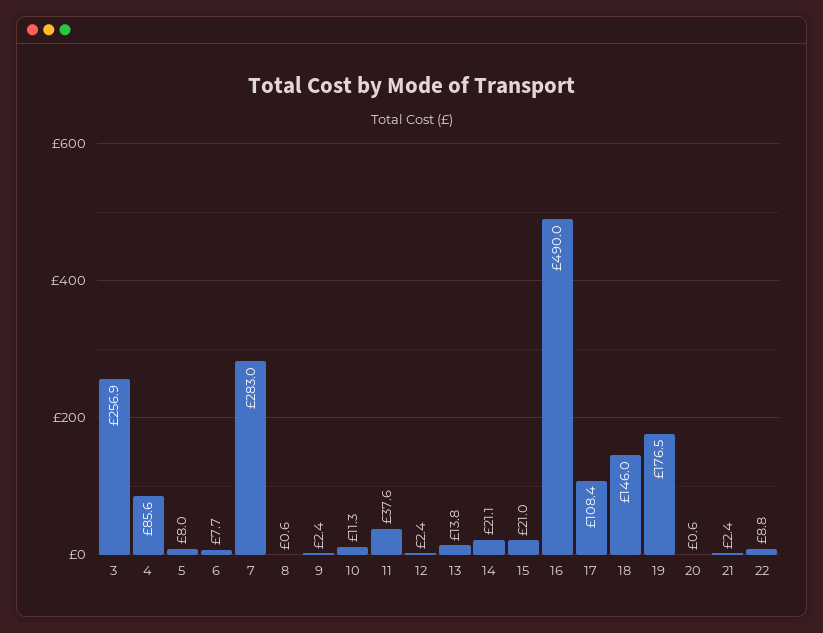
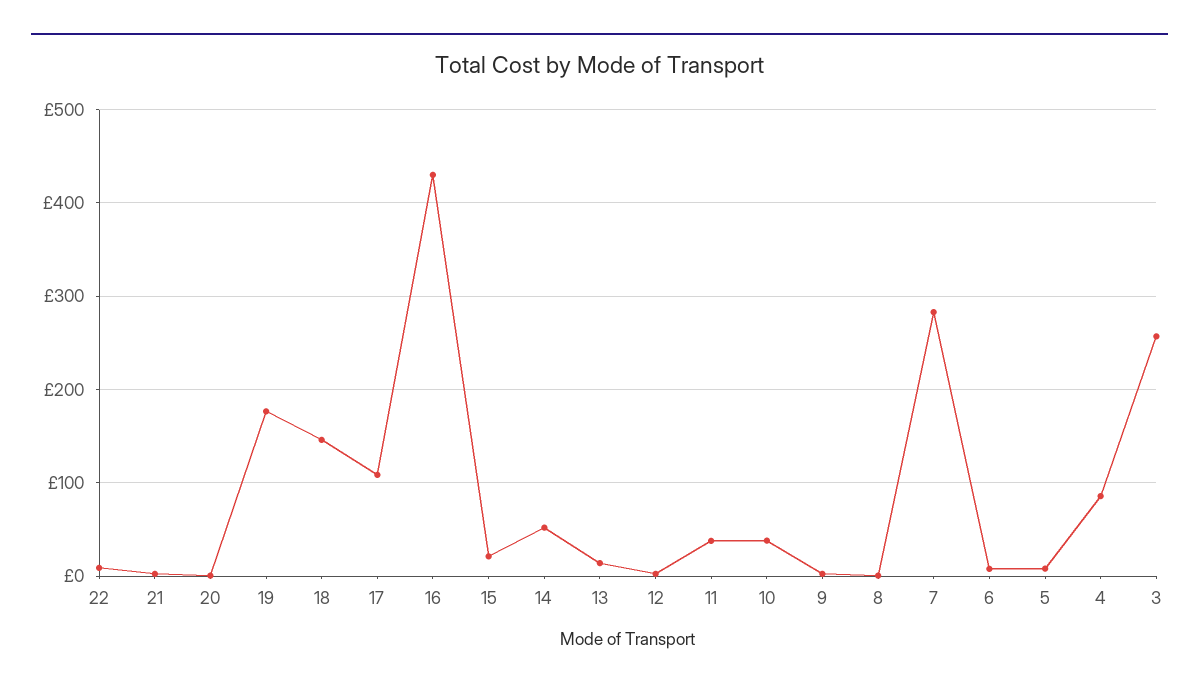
  {
    "3": 256.9,
    "4": 85.6,
    "5": 8,
    "6": 7.7,
    "7": 283,
    "8": 0.6,
    "9": 2.4,
-   "10": 11.3,
+   "10": 40,
    "11": 37.6,
    "12": 2.4,
    "13": 13.8,
-   "14": 21.1,
+   "14": 50,
    "15": 21,
-   "16": 490,
+   "16": 430,
    "17": 108.4,
    "18": 146,
    "19": 176.5,
    "20": 0.6,
    "21": 2.4,
    "22": 8.8
  }

